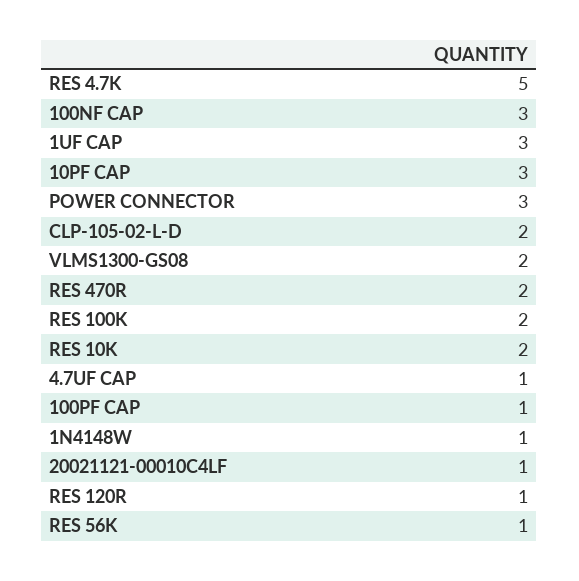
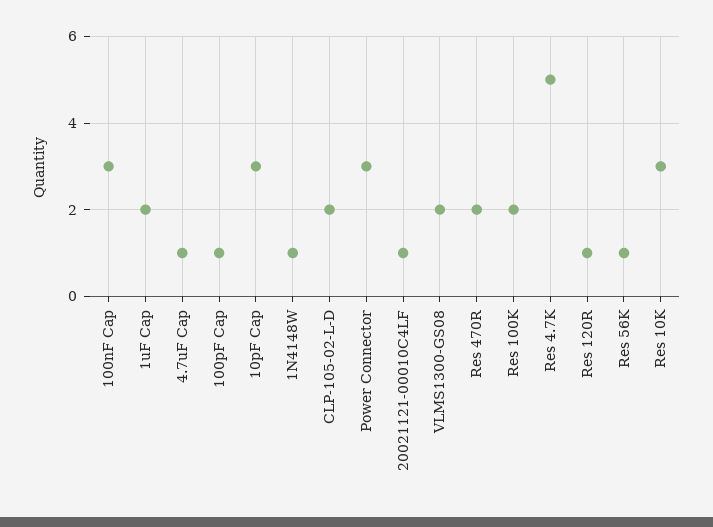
  {
    "RES 4.7K": 5,
    "100NF CAP": 3,
-   "1UF CAP": 3,
+   "1UF CAP": 2,
    "10PF CAP": 3,
    "POWER CONNECTOR": 3,
    "CLP-105-02-L-D": 2,
    "VLMS1300-GS08": 2,
    "RES 470R": 2,
    "RES 100K": 2,
-   "RES 10K": 2,
+   "RES 10K": 3,
    "4.7UF CAP": 1,
    "100PF CAP": 1,
    "1N4148W": 1,
    "20021121-00010C4LF": 1,
    "RES 120R": 1,
    "RES 56K": 1
  }

